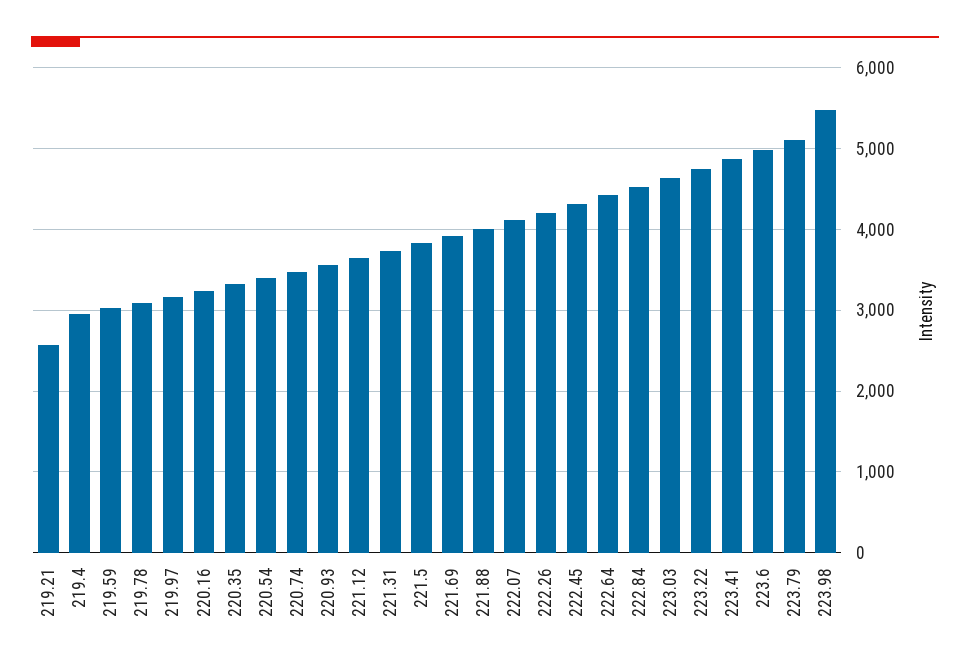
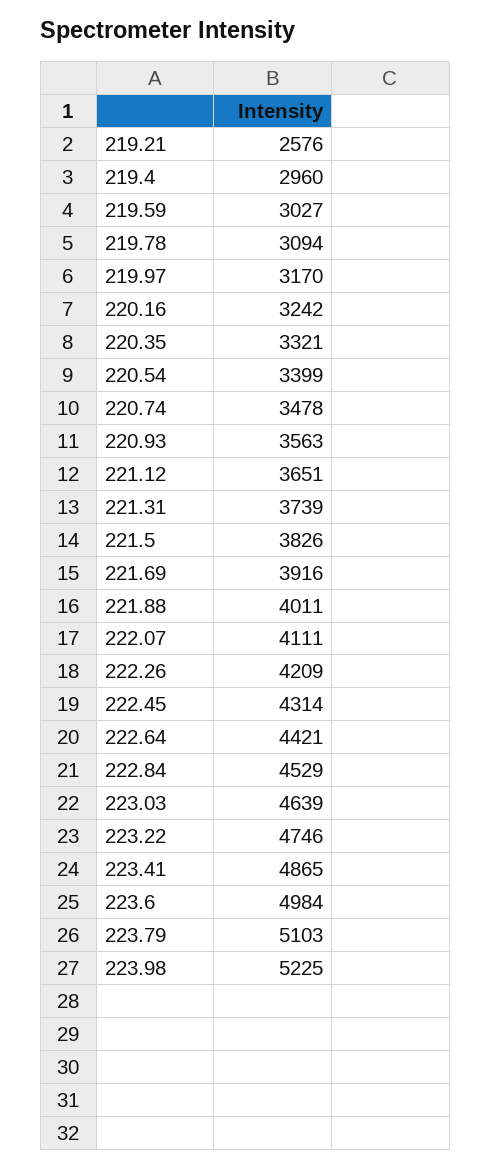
  {
    "219.21": 2576,
    "219.4": 2960,
    "219.59": 3027,
    "219.78": 3094,
    "219.97": 3170,
    "220.16": 3242,
    "220.35": 3321,
    "220.54": 3399,
    "220.74": 3478,
    "220.93": 3563,
    "221.12": 3651,
    "221.31": 3739,
    "221.5": 3826,
    "221.69": 3916,
    "221.88": 4011,
    "222.07": 4111,
    "222.26": 4209,
    "222.45": 4314,
    "222.64": 4421,
    "222.84": 4529,
    "223.03": 4639,
    "223.22": 4746,
    "223.41": 4865,
    "223.6": 4984,
    "223.79": 5103,
-   "223.98": 5500
+   "223.98": 5225
  }

